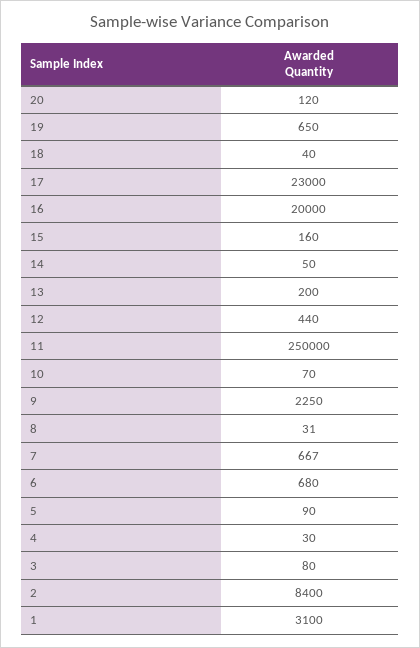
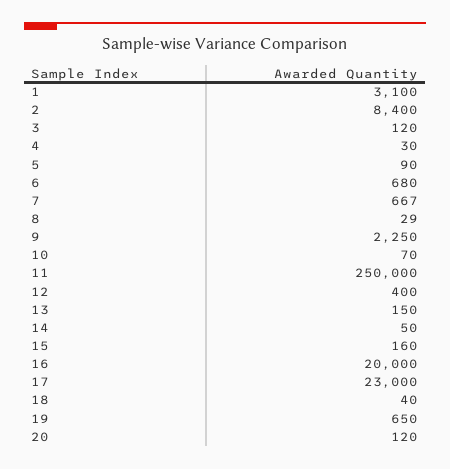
  {
    "20": 120,
    "19": 650,
    "18": 40,
    "17": 23000,
    "16": 20000,
    "15": 160,
    "14": 50,
-   "13": 200,
+   "13": 150,
-   "12": 440,
+   "12": 400,
    "11": 250000,
    "10": 70,
    "9": 2250,
-   "8": 31,
+   "8": 29,
    "7": 667,
    "6": 680,
    "5": 90,
    "4": 30,
-   "3": 80,
+   "3": 120,
    "2": 8400,
    "1": 3100
  }

